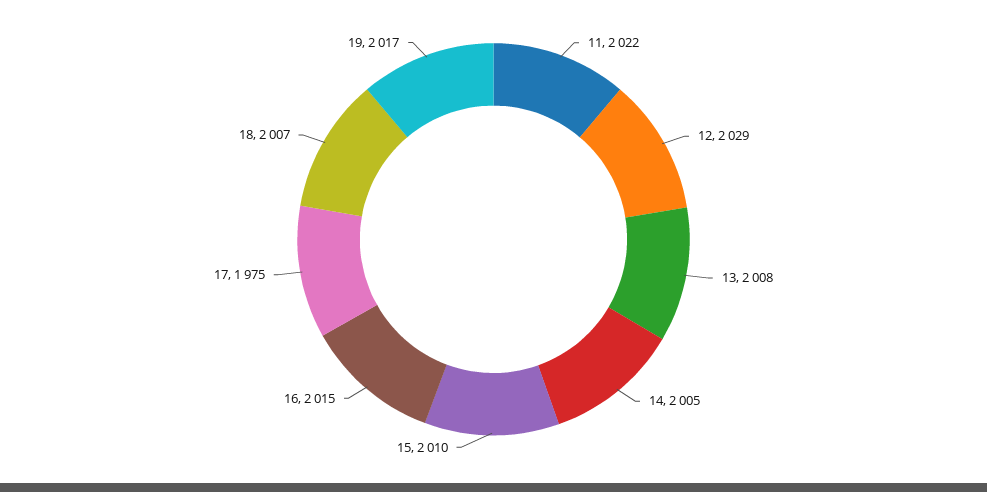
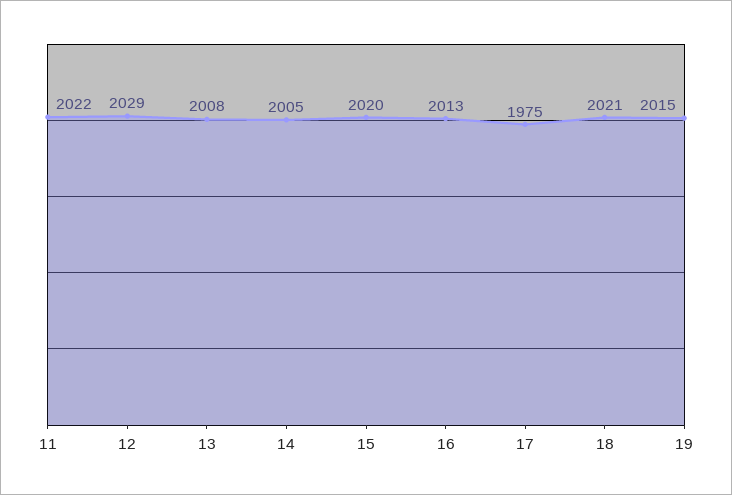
  {
    "11": 2022,
    "12": 2029,
    "13": 2008,
    "14": 2005,
-   "15": 2010,
+   "15": 2020,
-   "16": 2015,
+   "16": 2013,
    "17": 1975,
-   "18": 2007,
+   "18": 2021,
-   "19": 2017
+   "19": 2015
  }

